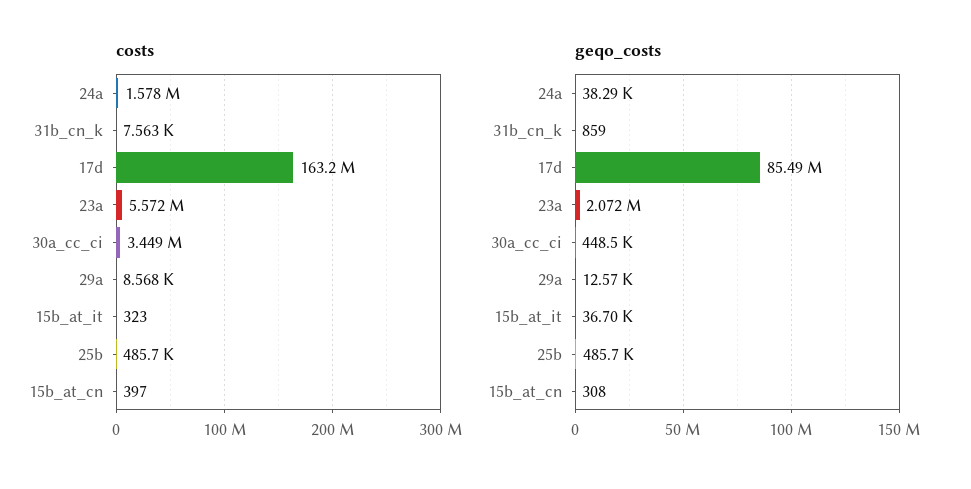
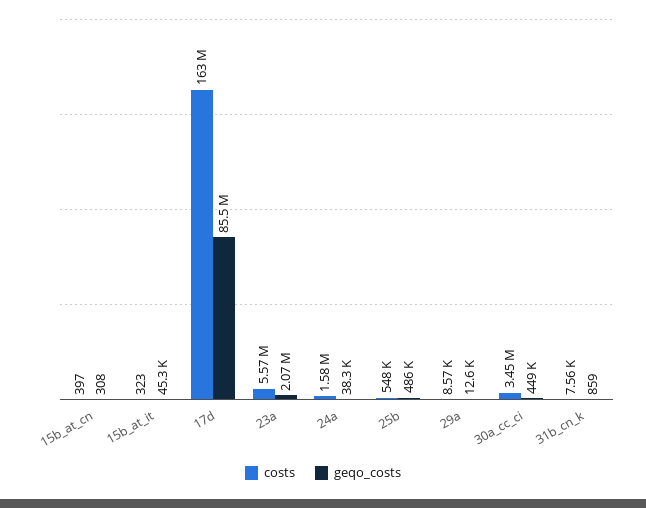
  {
    "costs": {
      "24a": 1578000,
      "31b_cn_k": 7563,
      "17d": 163200000,
      "23a": 5572000,
      "30a_cc_ci": 3449000,
      "29a": 8568,
      "15b_at_it": 323,
-     "25b": 485700,
+     "25b": 548000,
      "15b_at_cn": 397
    },
    "geqo_costs": {
      "24a": 38290,
      "31b_cn_k": 859,
      "17d": 85490000,
      "23a": 2072000,
      "30a_cc_ci": 448500,
      "29a": 12570,
-     "15b_at_it": 36700,
+     "15b_at_it": 45300,
      "25b": 485700,
      "15b_at_cn": 308
    }
  }

